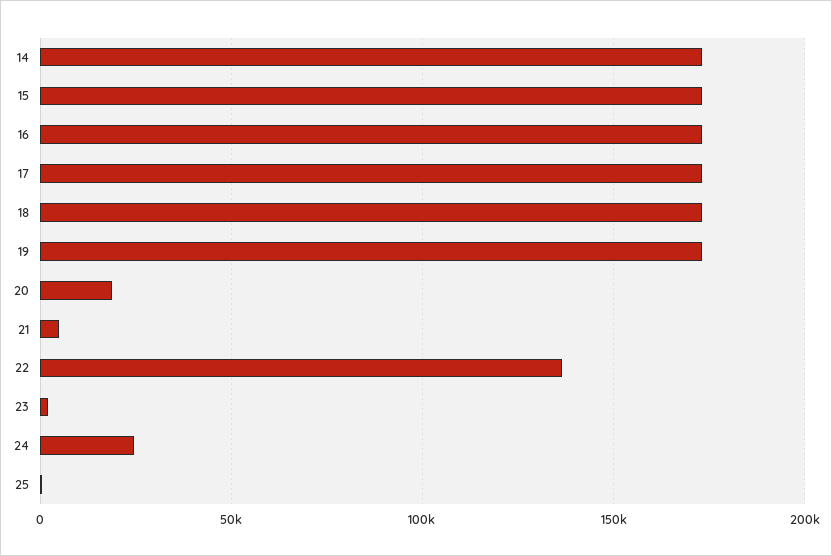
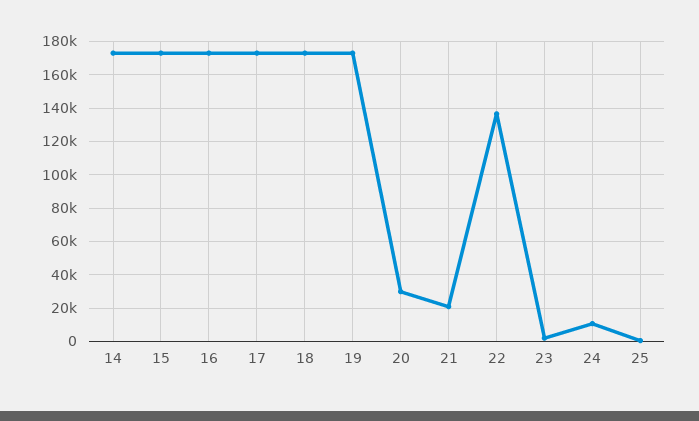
  {
    "14": 175000,
    "15": 175000,
    "16": 175000,
    "17": 175000,
    "18": 175000,
    "19": 175000,
-   "20": 20000,
+   "20": 30000,
-   "21": 5000,
+   "21": 20000,
    "22": 135000,
    "23": 0,
-   "24": 25000,
+   "24": 10000,
    "25": 0
  }

